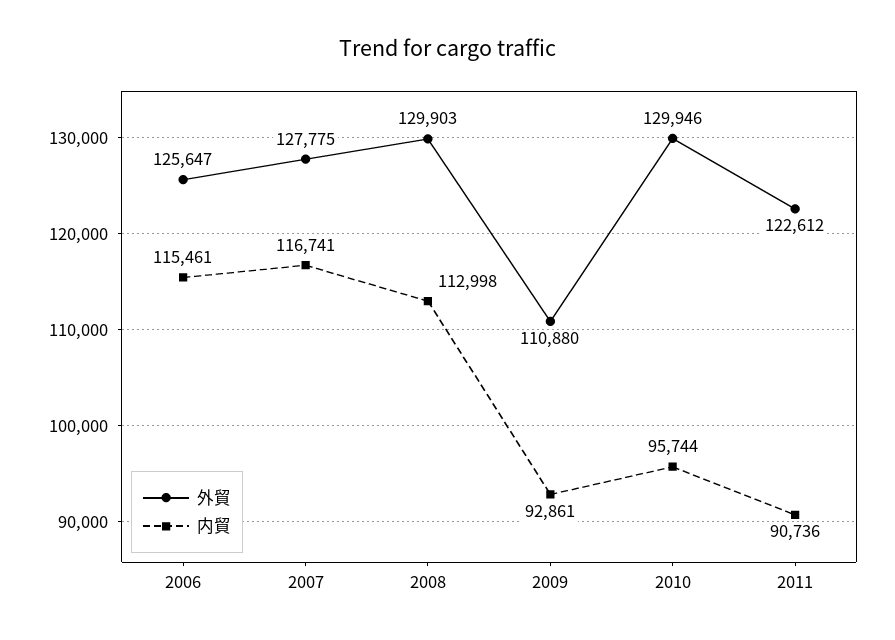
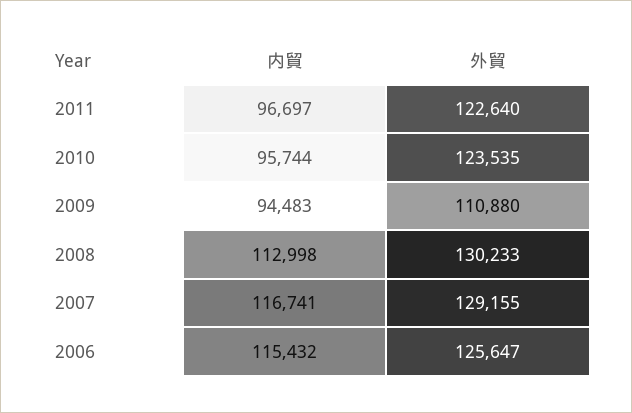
  {
    "外貿": {
      "2006": 125647,
-     "2007": 127775,
+     "2007": 129155,
-     "2008": 129903,
+     "2008": 130233,
      "2009": 110880,
-     "2010": 129946,
+     "2010": 123535,
-     "2011": 122612
+     "2011": 122640
    },
    "内貿": {
-     "2006": 115461,
+     "2006": 115432,
      "2007": 116741,
      "2008": 112998,
-     "2009": 92861,
+     "2009": 94483,
      "2010": 95744,
-     "2011": 90736
+     "2011": 96697
    }
  }

